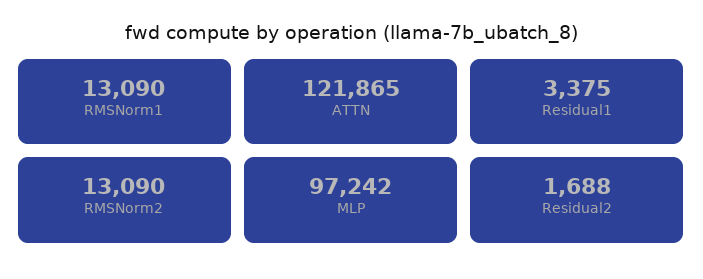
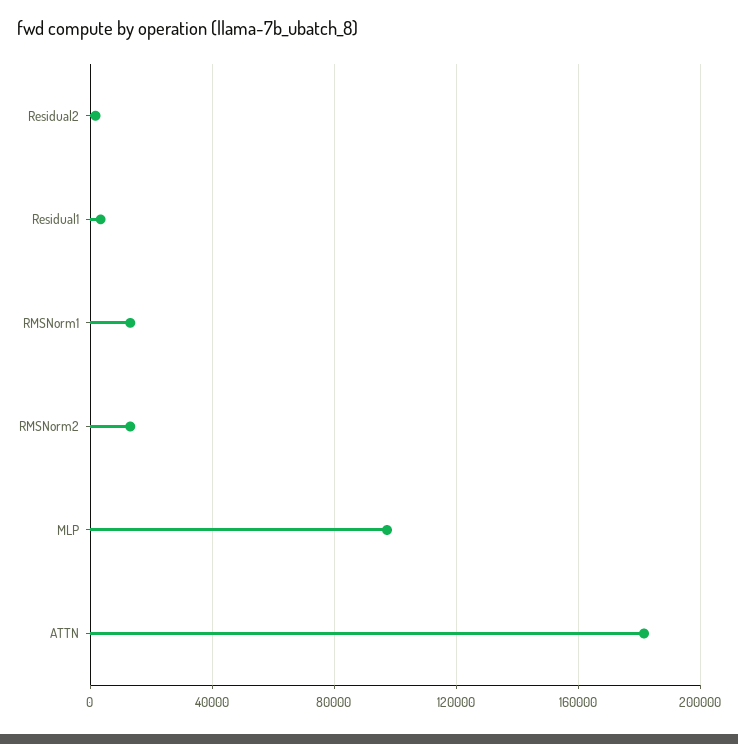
  {
    "RMSNorm1": 13090,
-   "ATTN": 121865,
+   "ATTN": 180000,
    "Residual1": 3375,
    "RMSNorm2": 13090,
    "MLP": 97242,
    "Residual2": 1688
  }

